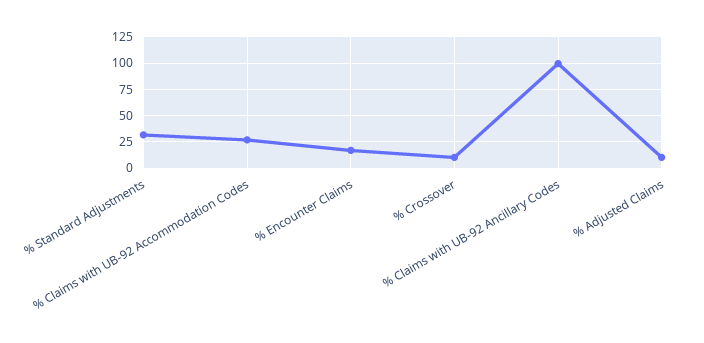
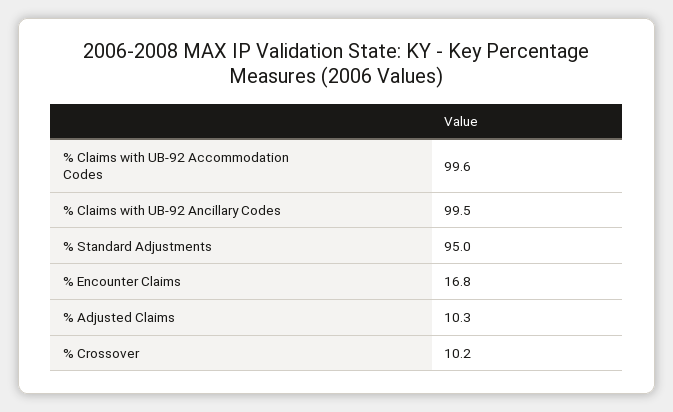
  {
-   "% Standard Adjustments": 25,
+   "% Standard Adjustments": 95,
-   "% Claims with UB-92 Accommodation Codes": 25,
+   "% Claims with UB-92 Accommodation Codes": 99.6,
    "% Encounter Claims": 16.8,
    "% Crossover": 10.2,
    "% Claims with UB-92 Ancillary Codes": 99.5,
    "% Adjusted Claims": 10.3
  }

